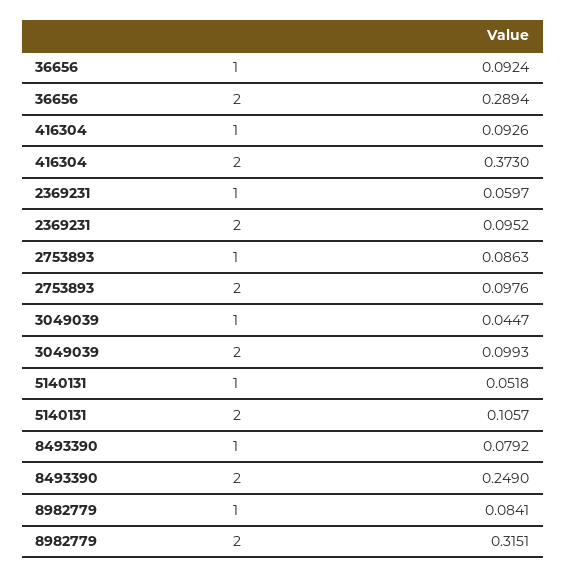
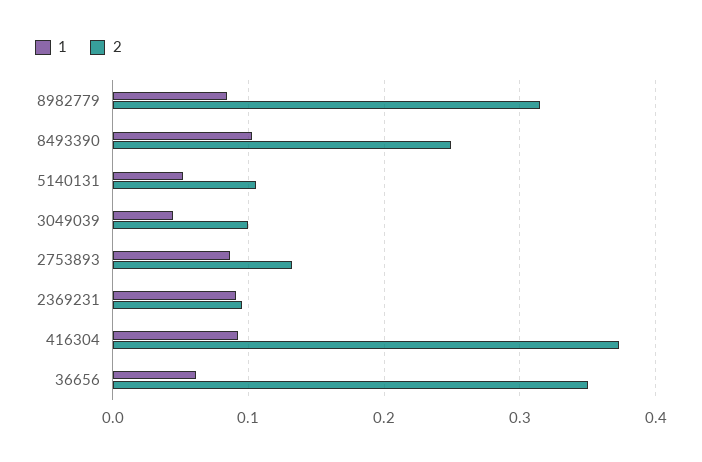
  {
    "1": {
-     "36656": 0.0924,
+     "36656": 0.06,
      "416304": 0.0926,
-     "2369231": 0.0597,
+     "2369231": 0.09,
      "2753893": 0.0863,
      "3049039": 0.0447,
      "5140131": 0.0518,
-     "8493390": 0.0792,
+     "8493390": 0.1,
      "8982779": 0.0841
    },
    "2": {
-     "36656": 0.2894,
+     "36656": 0.35,
      "416304": 0.373,
      "2369231": 0.0952,
-     "2753893": 0.0976,
+     "2753893": 0.13,
      "3049039": 0.0993,
      "5140131": 0.1057,
      "8493390": 0.249,
      "8982779": 0.3151
    }
  }

